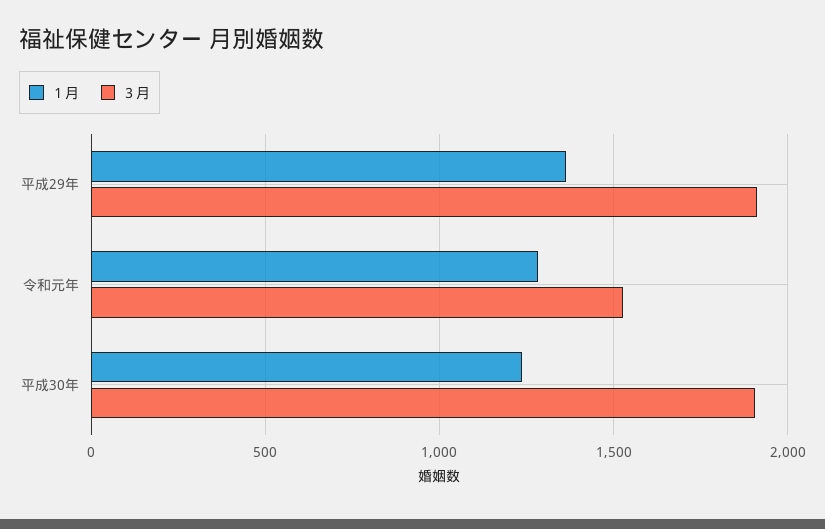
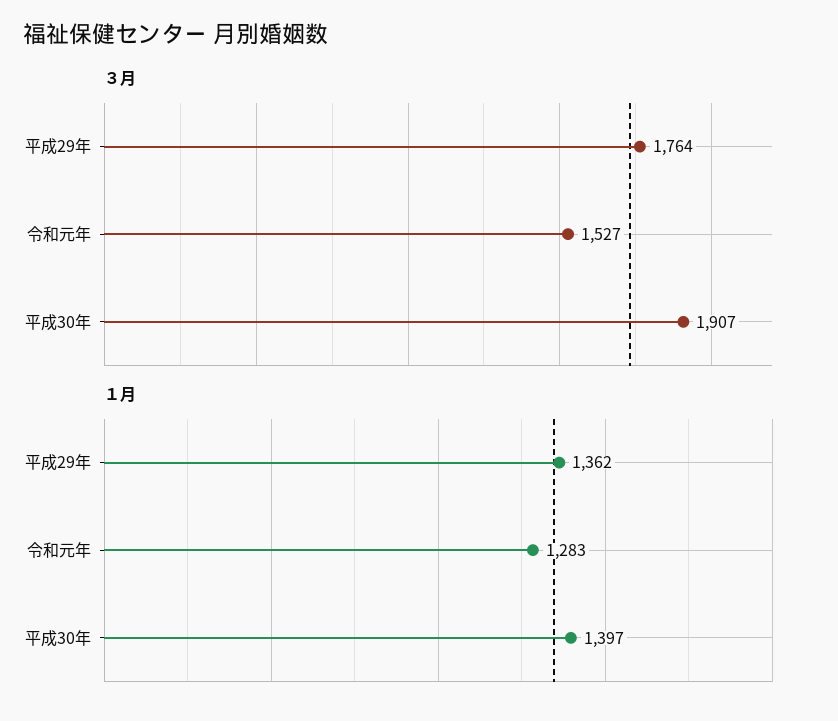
  {
    "１月": {
      "平成29年": 1362,
      "令和元年": 1283,
-     "平成30年": 1250
+     "平成30年": 1397
    },
    "３月": {
-     "平成29年": 1900,
+     "平成29年": 1764,
      "令和元年": 1527,
      "平成30年": 1907
    }
  }

